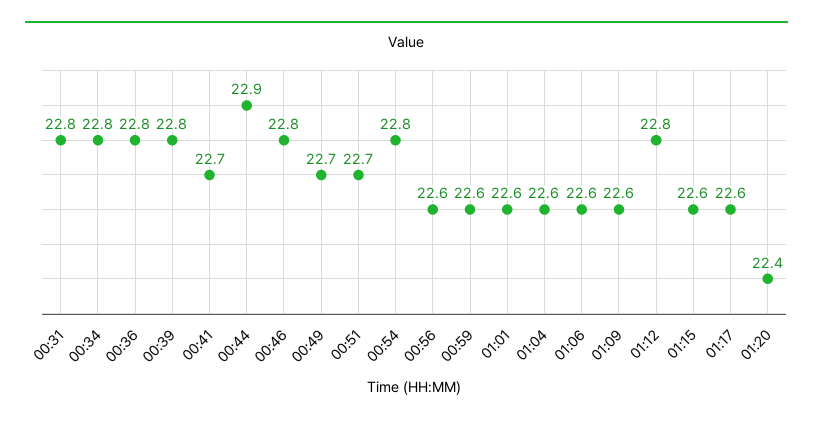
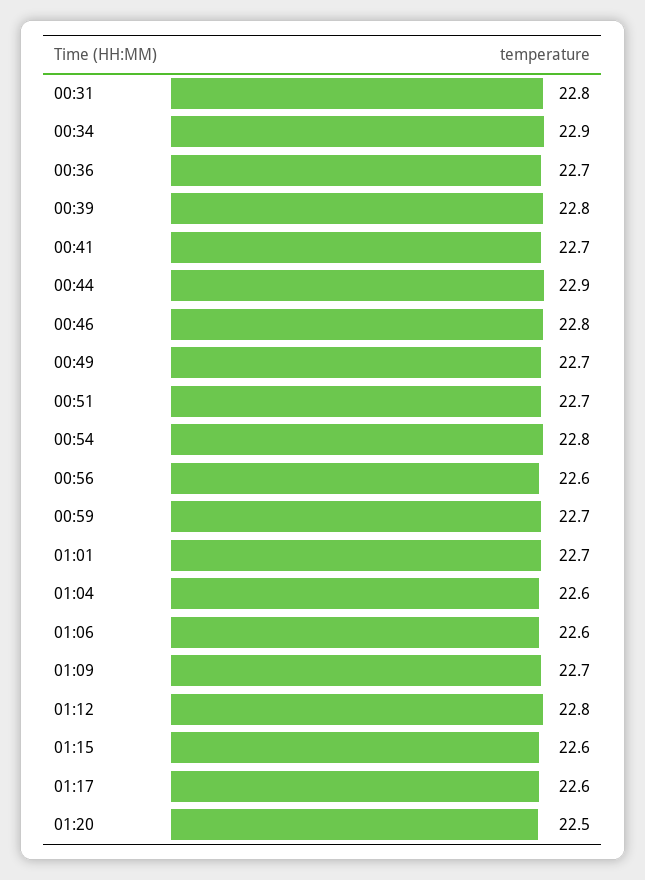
  {
    "00:31": 22.8,
-   "00:34": 22.8,
+   "00:34": 22.9,
-   "00:36": 22.8,
+   "00:36": 22.7,
    "00:39": 22.8,
    "00:41": 22.7,
    "00:44": 22.9,
    "00:46": 22.8,
    "00:49": 22.7,
    "00:51": 22.7,
    "00:54": 22.8,
    "00:56": 22.6,
-   "00:59": 22.6,
+   "00:59": 22.7,
-   "01:01": 22.6,
+   "01:01": 22.7,
    "01:04": 22.6,
    "01:06": 22.6,
-   "01:09": 22.6,
+   "01:09": 22.7,
    "01:12": 22.8,
    "01:15": 22.6,
    "01:17": 22.6,
-   "01:20": 22.4
+   "01:20": 22.5
  }

